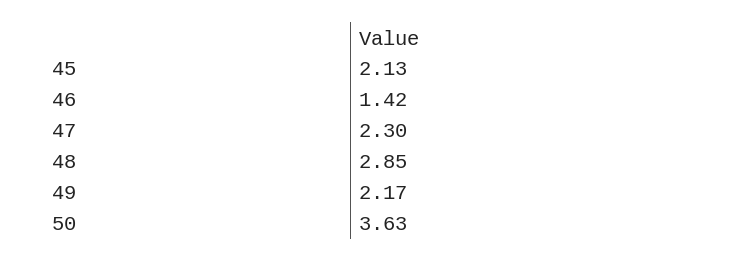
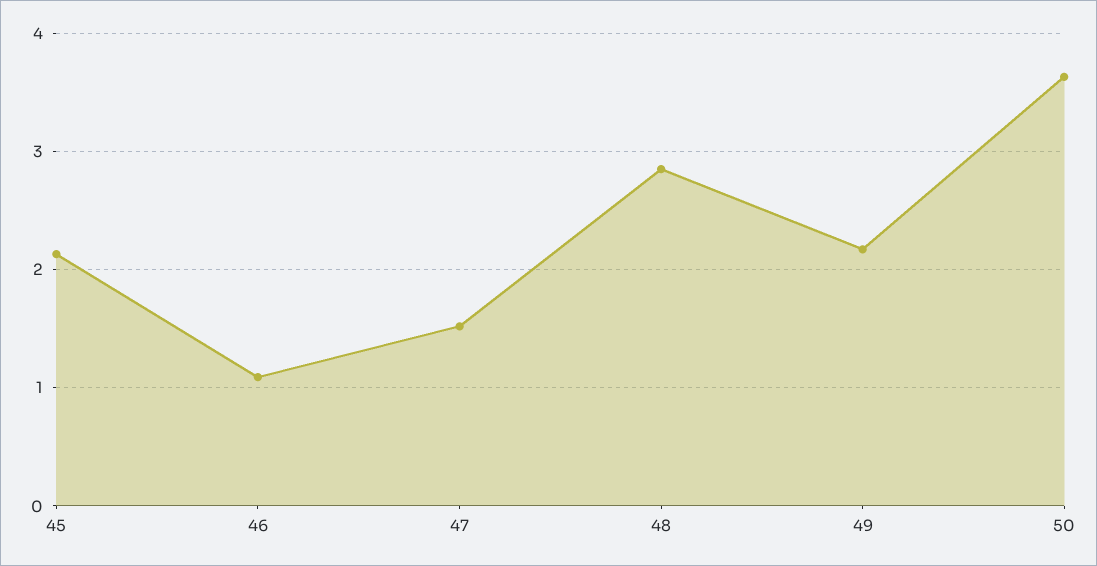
  {
    "45": 2.13,
-   "46": 1.42,
+   "46": 1.1,
-   "47": 2.3,
+   "47": 1.5,
    "48": 2.85,
    "49": 2.17,
    "50": 3.63
  }

